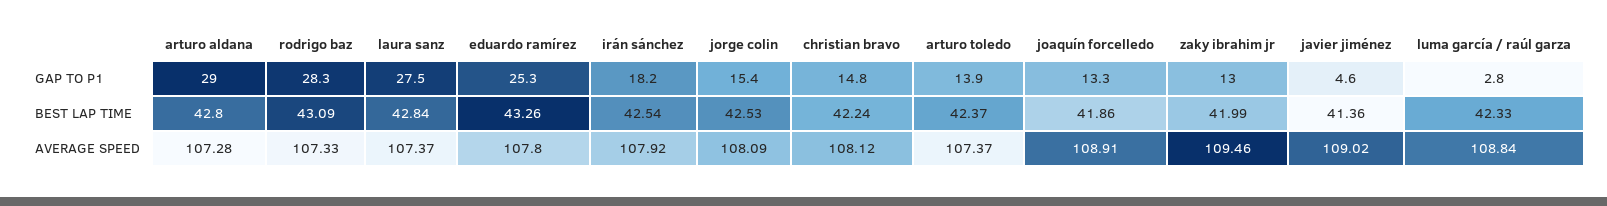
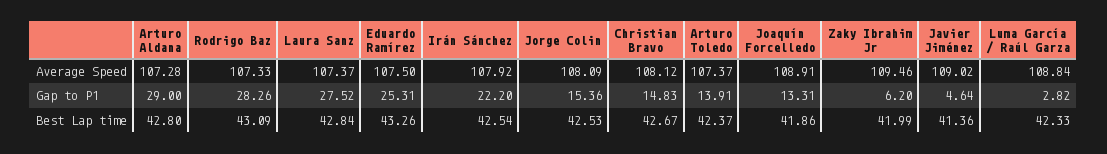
  {
    "arturo aldana": {
      "GAP TO P1": 29,
      "BEST LAP TIME": 42.8,
      "AVERAGE SPEED": 107.28
    },
    "rodrigo baz": {
      "GAP TO P1": 28.26,
      "BEST LAP TIME": 43.09,
      "AVERAGE SPEED": 107.33
    },
    "laura sanz": {
      "GAP TO P1": 27.52,
      "BEST LAP TIME": 42.84,
      "AVERAGE SPEED": 107.37
    },
    "eduardo ramírez": {
      "GAP TO P1": 25.31,
      "BEST LAP TIME": 43.26,
-     "AVERAGE SPEED": 107.8
+     "AVERAGE SPEED": 107.5
    },
    "irán sánchez": {
-     "GAP TO P1": 18.2,
+     "GAP TO P1": 22.2,
      "BEST LAP TIME": 42.54,
      "AVERAGE SPEED": 107.92
    },
    "jorge colin": {
      "GAP TO P1": 15.36,
      "BEST LAP TIME": 42.53,
      "AVERAGE SPEED": 108.09
    },
    "christian bravo": {
      "GAP TO P1": 14.83,
-     "BEST LAP TIME": 42.24,
+     "BEST LAP TIME": 42.67,
      "AVERAGE SPEED": 108.12
    },
    "arturo toledo": {
      "GAP TO P1": 13.91,
      "BEST LAP TIME": 42.37,
      "AVERAGE SPEED": 107.37
    },
    "joaquín forcelledo": {
      "GAP TO P1": 13.31,
      "BEST LAP TIME": 41.86,
      "AVERAGE SPEED": 108.91
    },
    "zaky ibrahim jr": {
-     "GAP TO P1": 13,
+     "GAP TO P1": 6.2,
      "BEST LAP TIME": 41.99,
      "AVERAGE SPEED": 109.46
    },
    "javier jiménez": {
      "GAP TO P1": 4.64,
      "BEST LAP TIME": 41.36,
      "AVERAGE SPEED": 109.02
    },
    "luma garcía / raúl garza": {
      "GAP TO P1": 2.82,
      "BEST LAP TIME": 42.33,
      "AVERAGE SPEED": 108.84
    }
  }

